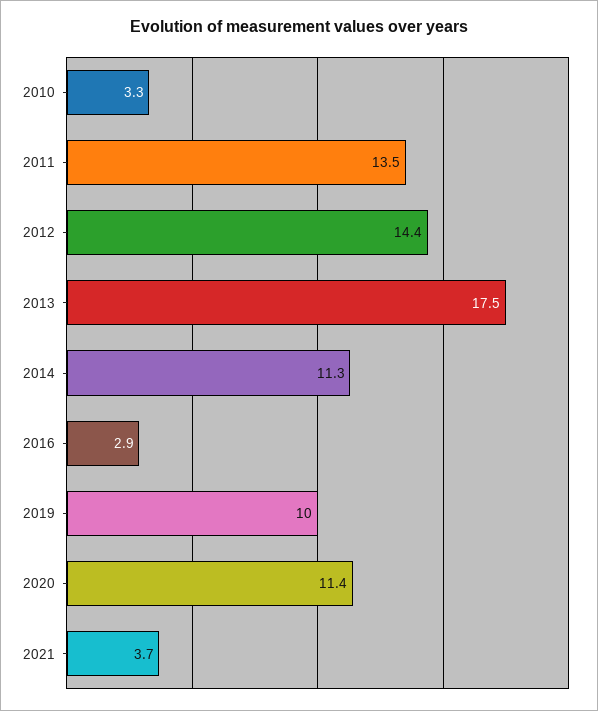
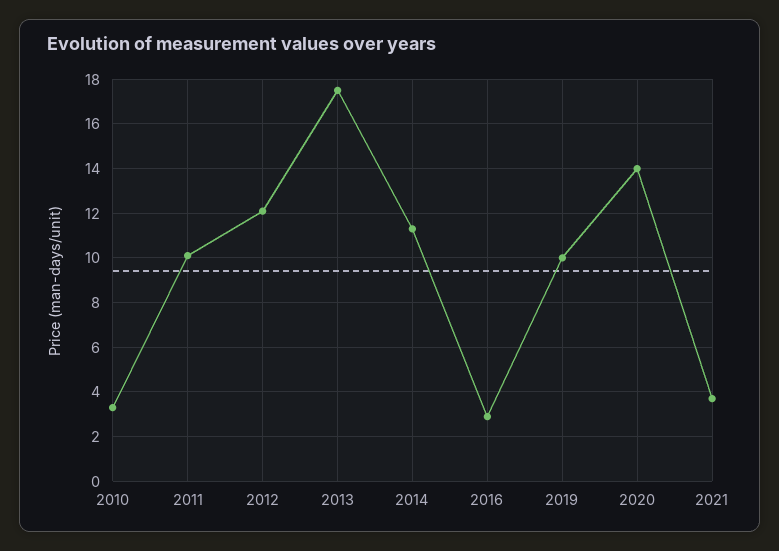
  {
    "2010": 3.3,
-   "2011": 13.5,
+   "2011": 10,
-   "2012": 14.4,
+   "2012": 12,
    "2013": 17.5,
    "2014": 11.3,
    "2016": 2.9,
    "2019": 10,
-   "2020": 11.4,
+   "2020": 14,
    "2021": 3.7
  }

